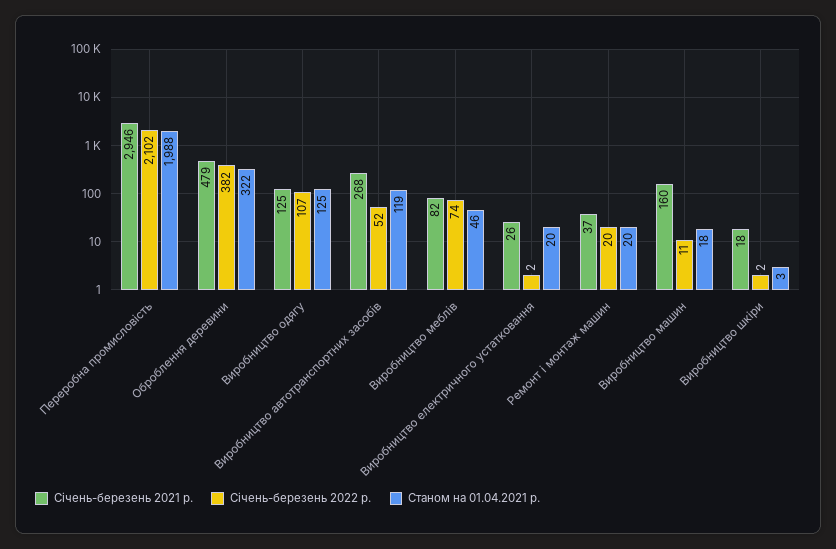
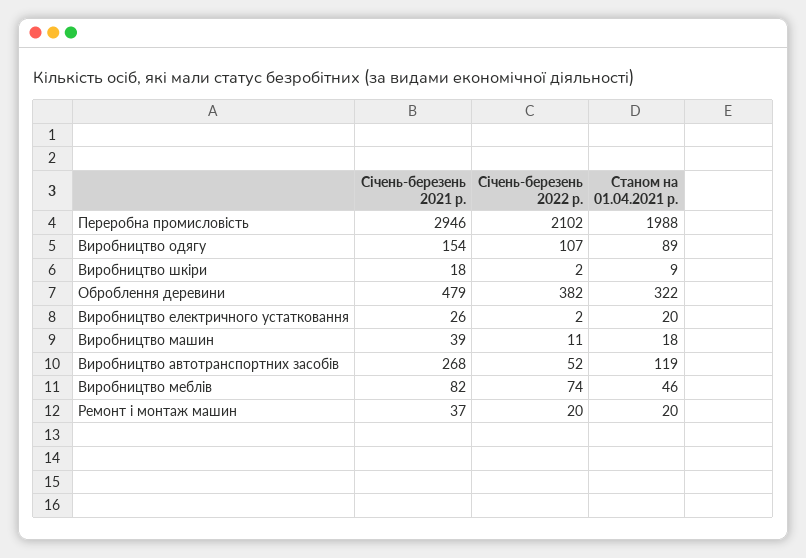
  {
    "Січень-березень 2021 р.": {
      "Переробна промисловість": 2946,
      "Оброблення деревини": 479,
-     "Виробництво одягу": 125,
+     "Виробництво одягу": 154,
      "Виробництво автотранспортних засобів": 268,
      "Виробництво меблів": 82,
      "Виробництво електричного устатковання": 26,
      "Ремонт і монтаж машин": 37,
-     "Виробництво машин": 160,
+     "Виробництво машин": 39,
      "Виробництво шкіри": 18
    },
    "Січень-березень 2022 р.": {
      "Переробна промисловість": 2102,
      "Оброблення деревини": 382,
      "Виробництво одягу": 107,
      "Виробництво автотранспортних засобів": 52,
      "Виробництво меблів": 74,
      "Виробництво електричного устатковання": 2,
      "Ремонт і монтаж машин": 20,
      "Виробництво машин": 11,
      "Виробництво шкіри": 2
    },
    "Станом на 01.04.2021 р.": {
      "Переробна промисловість": 1988,
      "Оброблення деревини": 322,
-     "Виробництво одягу": 125,
+     "Виробництво одягу": 89,
      "Виробництво автотранспортних засобів": 119,
      "Виробництво меблів": 46,
      "Виробництво електричного устатковання": 20,
      "Ремонт і монтаж машин": 20,
      "Виробництво машин": 18,
-     "Виробництво шкіри": 3
+     "Виробництво шкіри": 9
    }
  }

